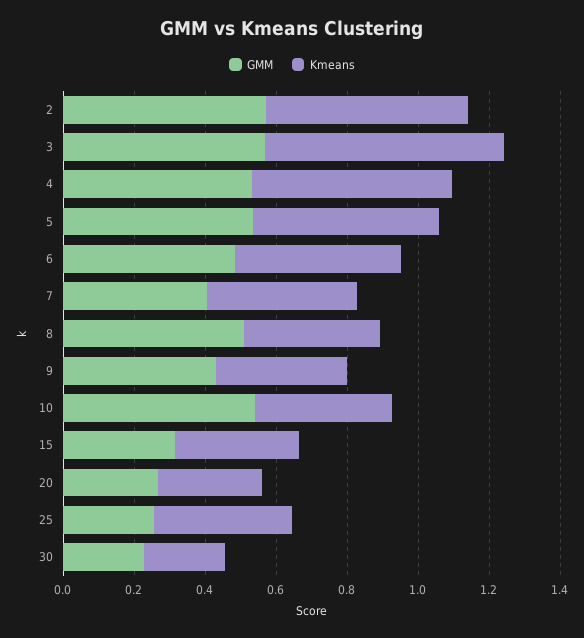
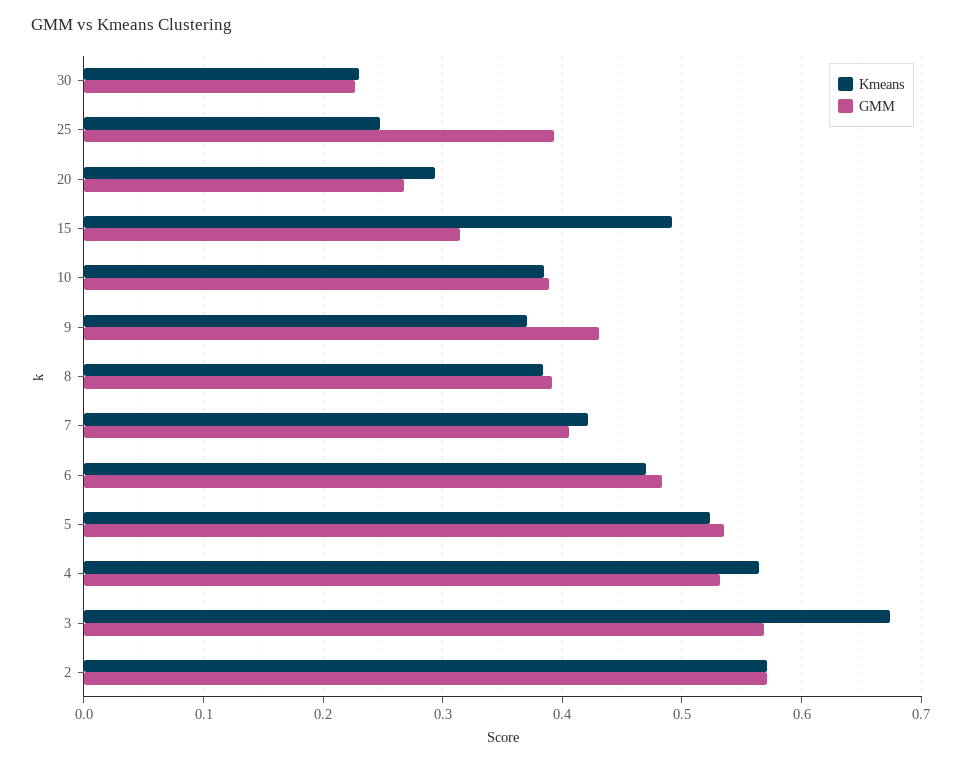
  {
    "GMM": {
      "2": 0.57,
      "3": 0.57,
      "4": 0.53,
      "5": 0.53,
      "6": 0.48,
      "7": 0.41,
-     "8": 0.5,
+     "8": 0.39,
      "9": 0.43,
-     "10": 0.55,
+     "10": 0.39,
      "15": 0.31,
      "20": 0.27,
-     "25": 0.25,
+     "25": 0.39,
      "30": 0.23
    },
    "Kmeans": {
      "2": 0.57,
      "3": 0.67,
      "4": 0.56,
      "5": 0.52,
      "6": 0.47,
      "7": 0.42,
      "8": 0.38,
      "9": 0.37,
      "10": 0.38,
-     "15": 0.35,
+     "15": 0.49,
      "20": 0.29,
-     "25": 0.4,
+     "25": 0.25,
      "30": 0.23
    }
  }

